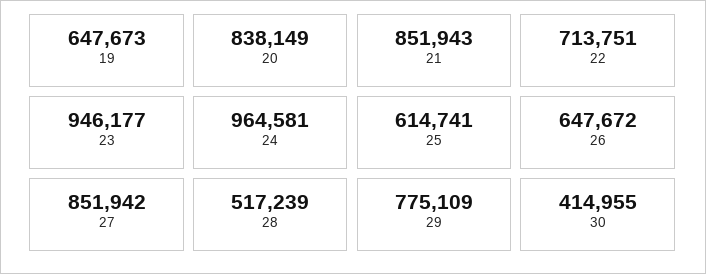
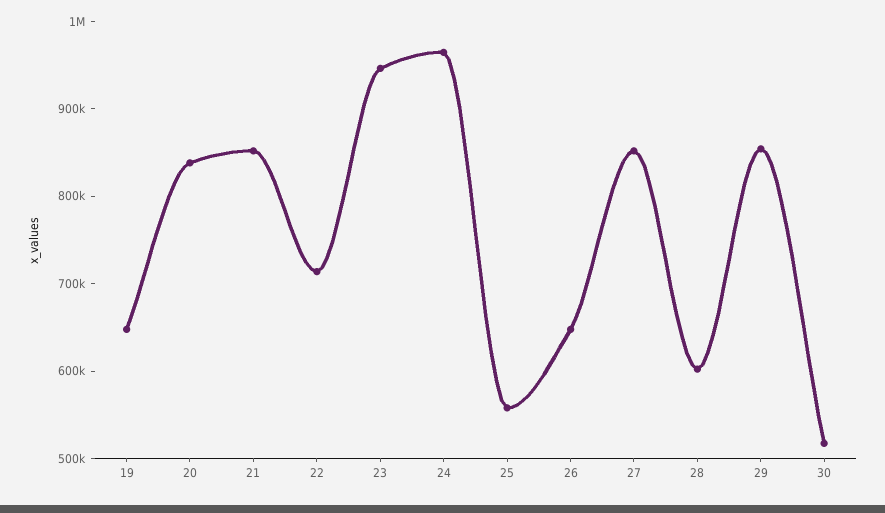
  {
    "19": 647673,
    "20": 838149,
    "21": 851943,
    "22": 713751,
    "23": 946177,
    "24": 964581,
-   "25": 614741,
+   "25": 560000,
    "26": 647672,
    "27": 851942,
-   "28": 517239,
+   "28": 600000,
-   "29": 775109,
+   "29": 860000,
-   "30": 414955
+   "30": 520000
  }

